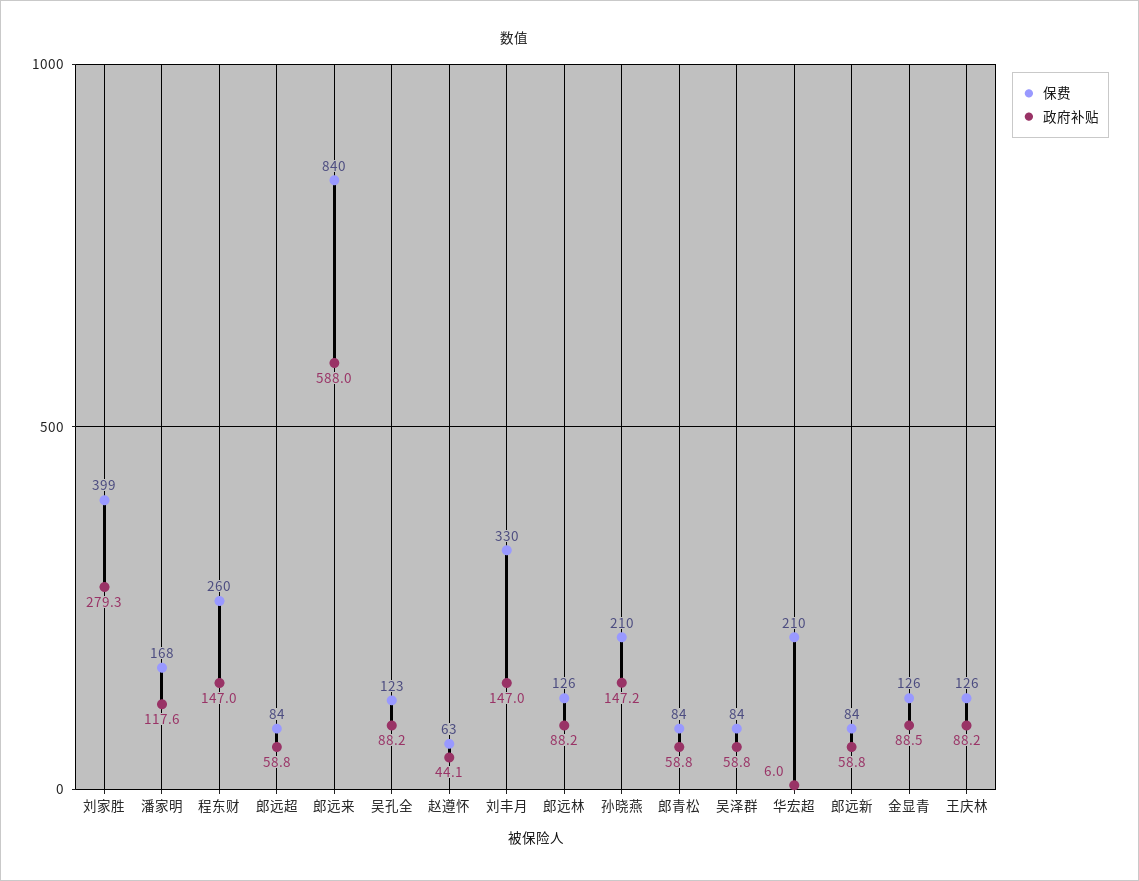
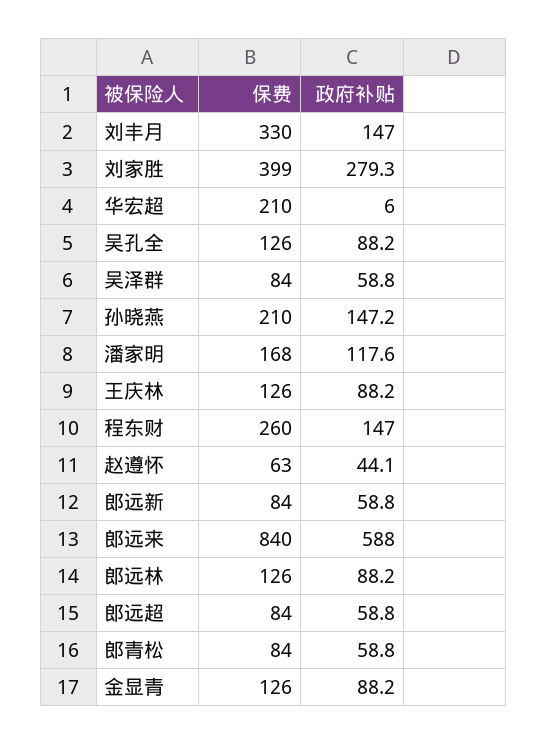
  {
    "保费": {
      "刘家胜": 399,
      "潘家明": 168,
      "程东财": 260,
      "郎远超": 84,
      "郎远来": 840,
-     "吴孔全": 123,
+     "吴孔全": 126,
      "赵遵怀": 63,
      "刘丰月": 330,
      "郎远林": 126,
      "孙晓燕": 210,
      "郎青松": 84,
      "吴泽群": 84,
      "华宏超": 210,
      "郎远新": 84,
      "金显青": 126,
      "王庆林": 126
    },
    "政府补贴": {
      "刘家胜": 279.3,
      "潘家明": 117.6,
      "程东财": 147,
      "郎远超": 58.8,
      "郎远来": 588,
      "吴孔全": 88.2,
      "赵遵怀": 44.1,
      "刘丰月": 147,
      "郎远林": 88.2,
      "孙晓燕": 147.2,
      "郎青松": 58.8,
      "吴泽群": 58.8,
      "华宏超": 6,
      "郎远新": 58.8,
-     "金显青": 88.5,
+     "金显青": 88.2,
      "王庆林": 88.2
    }
  }

